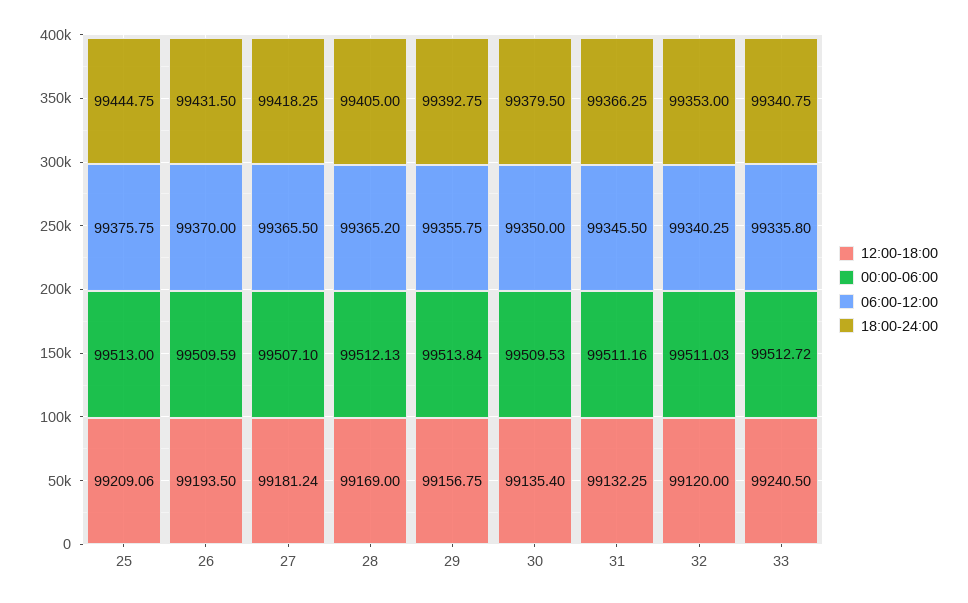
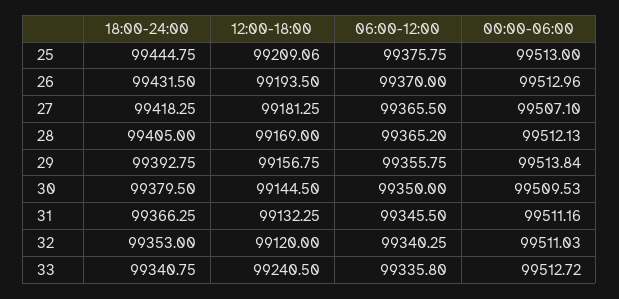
  {
    "12:00-18:00": {
      "25": 99209.06,
      "26": 99193.5,
-     "27": 99181.24,
+     "27": 99181.25,
      "28": 99169,
      "29": 99156.75,
-     "30": 99135.4,
+     "30": 99144.5,
      "31": 99132.25,
      "32": 99120,
      "33": 99240.5
    },
    "00:00-06:00": {
      "25": 99513,
-     "26": 99509.59,
+     "26": 99512.96,
      "27": 99507.1,
      "28": 99512.13,
      "29": 99513.84,
      "30": 99509.53,
      "31": 99511.16,
      "32": 99511.03,
      "33": 99512.72
    },
    "06:00-12:00": {
      "25": 99375.75,
      "26": 99370,
      "27": 99365.5,
      "28": 99365.2,
      "29": 99355.75,
      "30": 99350,
      "31": 99345.5,
      "32": 99340.25,
      "33": 99335.8
    },
    "18:00-24:00": {
      "25": 99444.75,
      "26": 99431.5,
      "27": 99418.25,
      "28": 99405,
      "29": 99392.75,
      "30": 99379.5,
      "31": 99366.25,
      "32": 99353,
      "33": 99340.75
    }
  }

